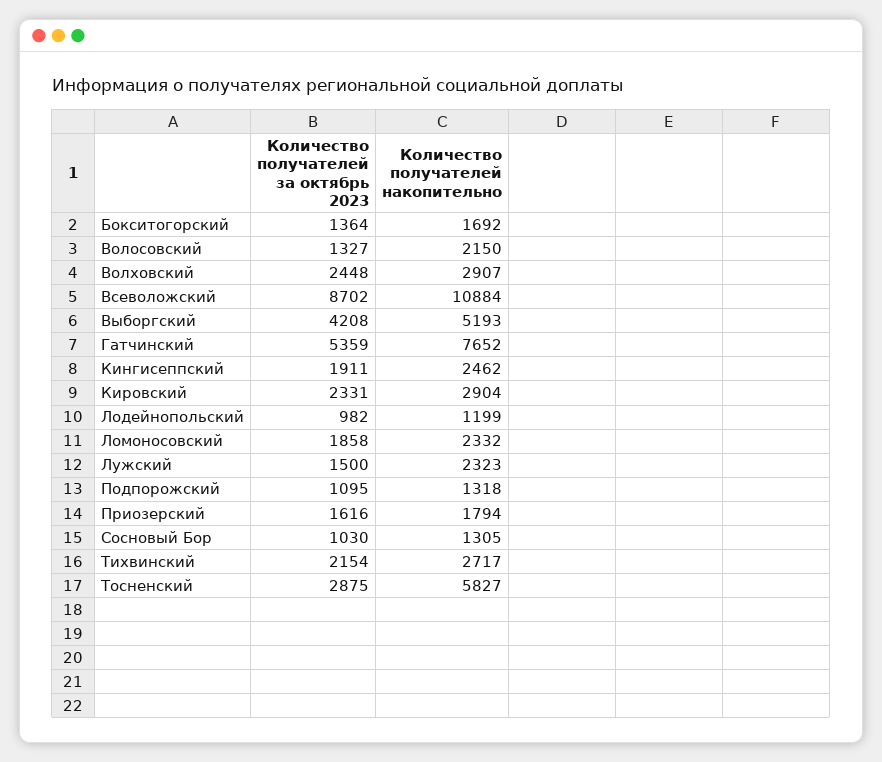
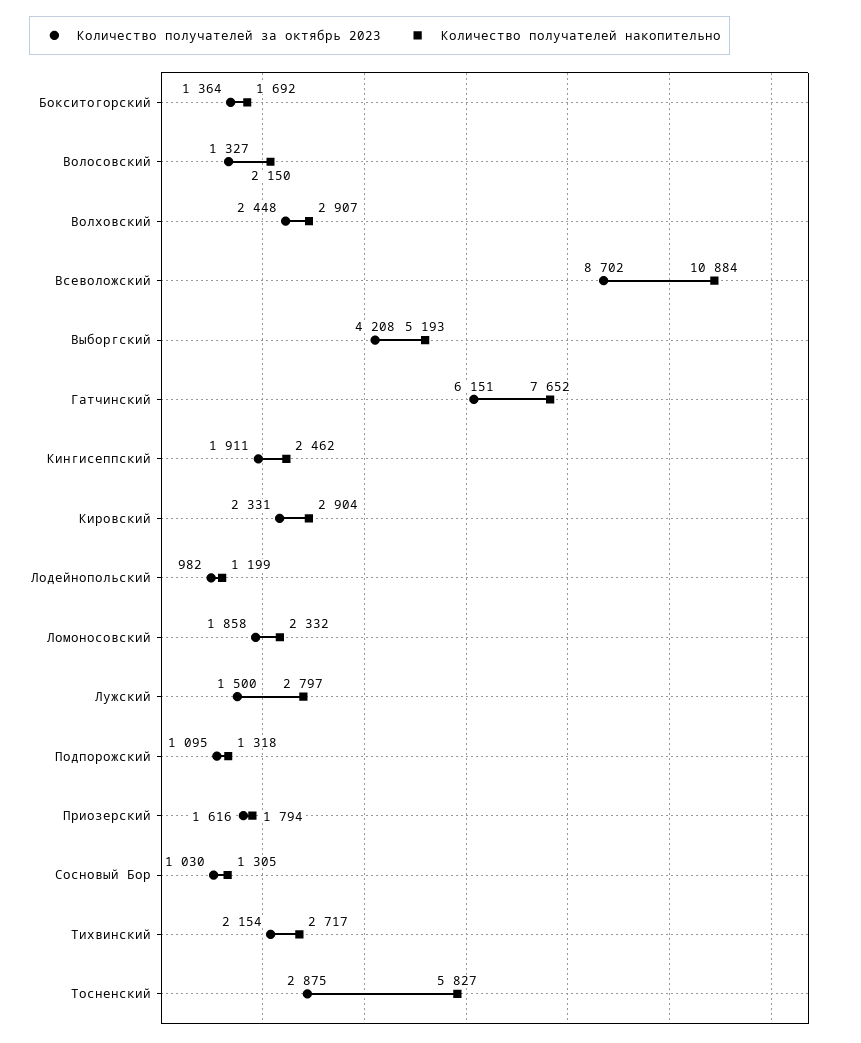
  {
    "Количество получателей за октябрь 2023": {
      "Бокситогорский": 1364,
      "Волосовский": 1327,
      "Волховский": 2448,
      "Всеволожский": 8702,
      "Выборгский": 4208,
-     "Гатчинский": 5359,
+     "Гатчинский": 6151,
      "Кингисеппский": 1911,
      "Кировский": 2331,
      "Лодейнопольский": 982,
      "Ломоносовский": 1858,
      "Лужский": 1500,
      "Подпорожский": 1095,
      "Приозерский": 1616,
      "Сосновый Бор": 1030,
      "Тихвинский": 2154,
      "Тосненский": 2875
    },
    "Количество получателей накопительно": {
      "Бокситогорский": 1692,
      "Волосовский": 2150,
      "Волховский": 2907,
      "Всеволожский": 10884,
      "Выборгский": 5193,
      "Гатчинский": 7652,
      "Кингисеппский": 2462,
      "Кировский": 2904,
      "Лодейнопольский": 1199,
      "Ломоносовский": 2332,
-     "Лужский": 2323,
+     "Лужский": 2797,
      "Подпорожский": 1318,
      "Приозерский": 1794,
      "Сосновый Бор": 1305,
      "Тихвинский": 2717,
      "Тосненский": 5827
    }
  }

